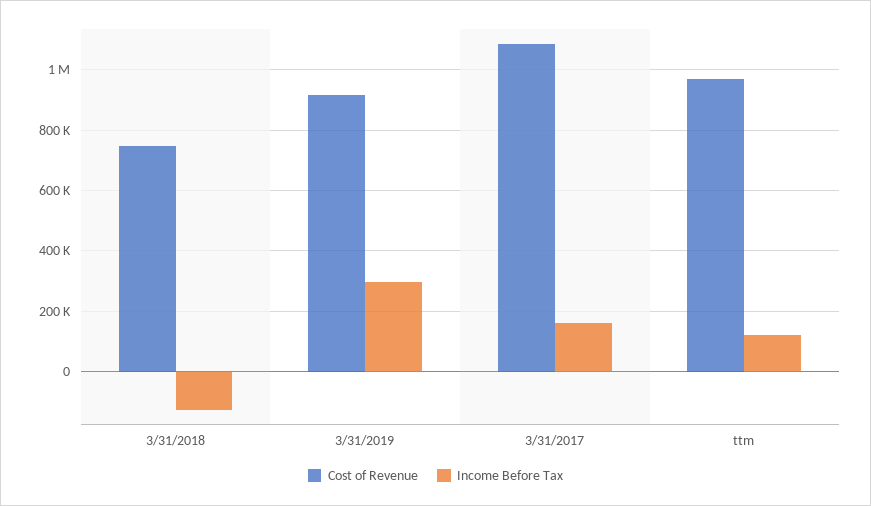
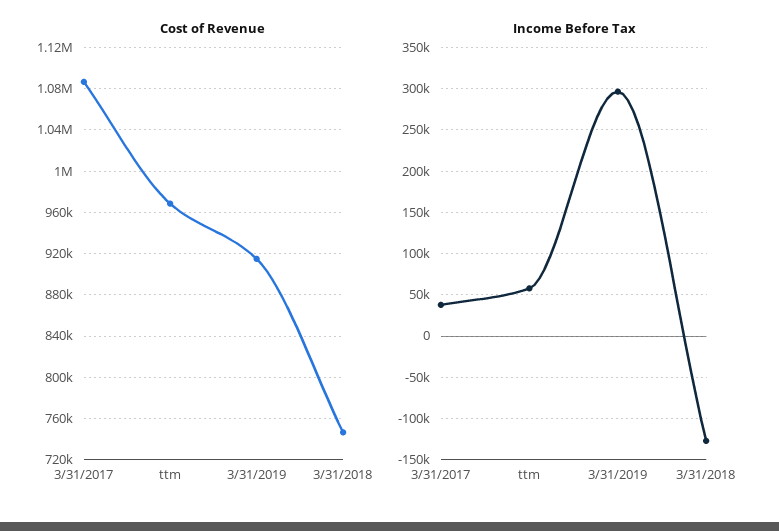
  {
    "Cost of Revenue": {
      "3/31/2018": 750000,
      "3/31/2019": 910000,
      "3/31/2017": 1090000,
      "ttm": 970000
    },
    "Income Before Tax": {
      "3/31/2018": -130000,
      "3/31/2019": 300000,
-     "3/31/2017": 160000,
+     "3/31/2017": 40000,
-     "ttm": 120000
+     "ttm": 60000
    }
  }

